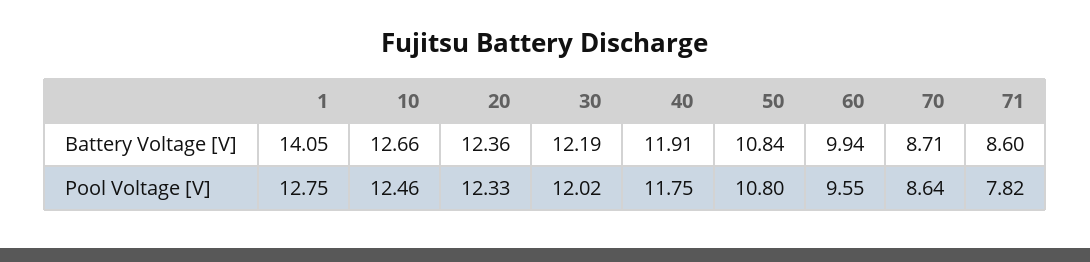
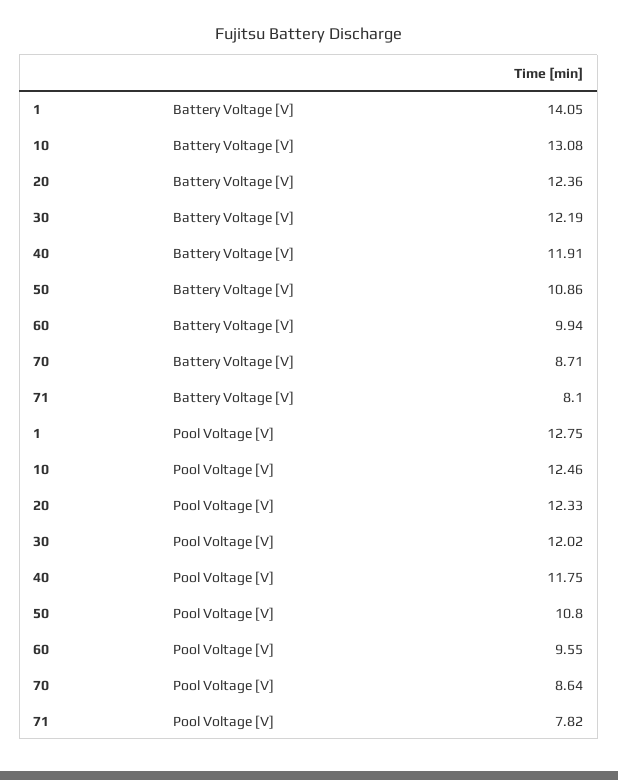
  {
    "1": {
      "Battery Voltage [V]": 14.05,
      "Pool Voltage [V]": 12.75
    },
    "10": {
-     "Battery Voltage [V]": 12.66,
+     "Battery Voltage [V]": 13.08,
      "Pool Voltage [V]": 12.46
    },
    "20": {
      "Battery Voltage [V]": 12.36,
      "Pool Voltage [V]": 12.33
    },
    "30": {
      "Battery Voltage [V]": 12.19,
      "Pool Voltage [V]": 12.02
    },
    "40": {
      "Battery Voltage [V]": 11.91,
      "Pool Voltage [V]": 11.75
    },
    "50": {
-     "Battery Voltage [V]": 10.84,
+     "Battery Voltage [V]": 10.86,
      "Pool Voltage [V]": 10.8
    },
    "60": {
      "Battery Voltage [V]": 9.94,
      "Pool Voltage [V]": 9.55
    },
    "70": {
      "Battery Voltage [V]": 8.71,
      "Pool Voltage [V]": 8.64
    },
    "71": {
-     "Battery Voltage [V]": 8.6,
+     "Battery Voltage [V]": 8.1,
      "Pool Voltage [V]": 7.82
    }
  }

